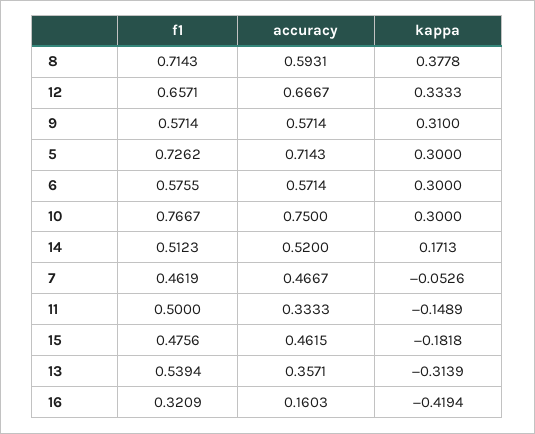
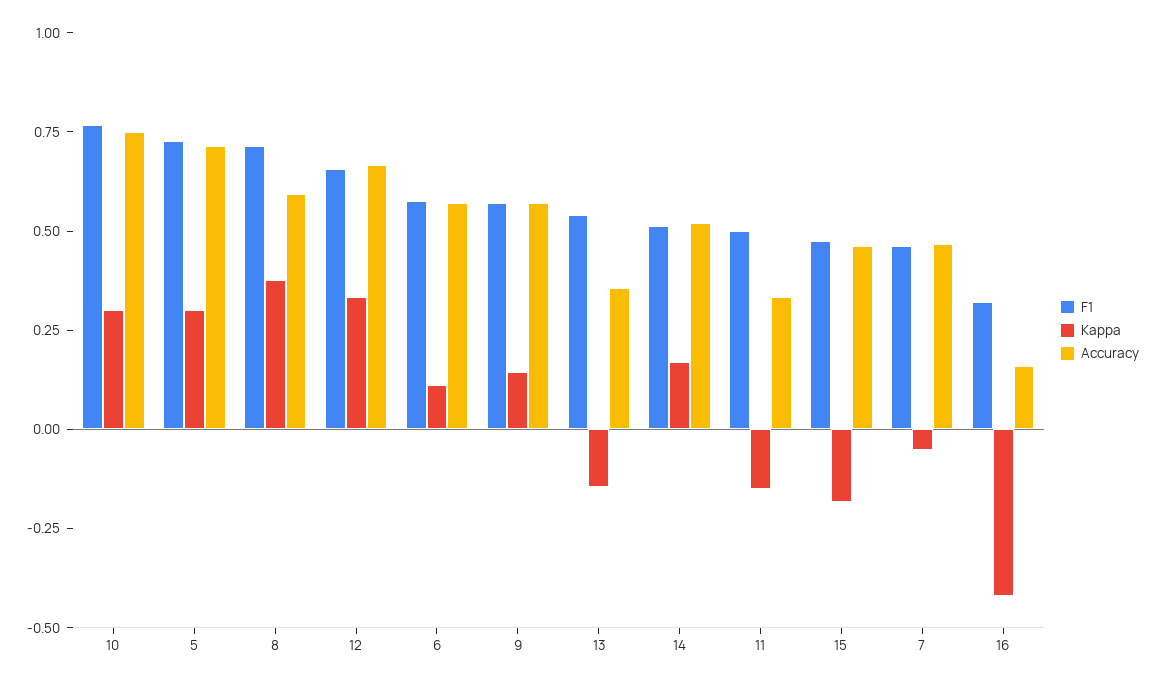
  {
    "f1": {
      "8": 0.7143,
      "12": 0.6571,
      "9": 0.5714,
      "5": 0.7262,
      "6": 0.5755,
      "10": 0.7667,
      "14": 0.5123,
      "7": 0.4619,
      "11": 0.5,
      "15": 0.4756,
      "13": 0.5394,
      "16": 0.3209
    },
    "accuracy": {
      "8": 0.5931,
      "12": 0.6667,
      "9": 0.5714,
      "5": 0.7143,
      "6": 0.5714,
      "10": 0.75,
      "14": 0.52,
      "7": 0.4667,
      "11": 0.3333,
      "15": 0.4615,
      "13": 0.3571,
      "16": 0.1603
    },
    "kappa": {
      "8": 0.3778,
      "12": 0.3333,
-     "9": 0.31,
+     "9": 0.15,
      "5": 0.3,
-     "6": 0.3,
+     "6": 0.1,
      "10": 0.3,
      "14": 0.1713,
      "7": -0.0526,
      "11": -0.1489,
      "15": -0.1818,
-     "13": -0.3139,
+     "13": -0.15,
      "16": -0.4194
    }
  }

